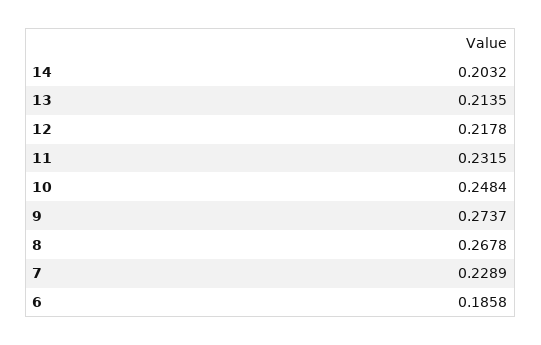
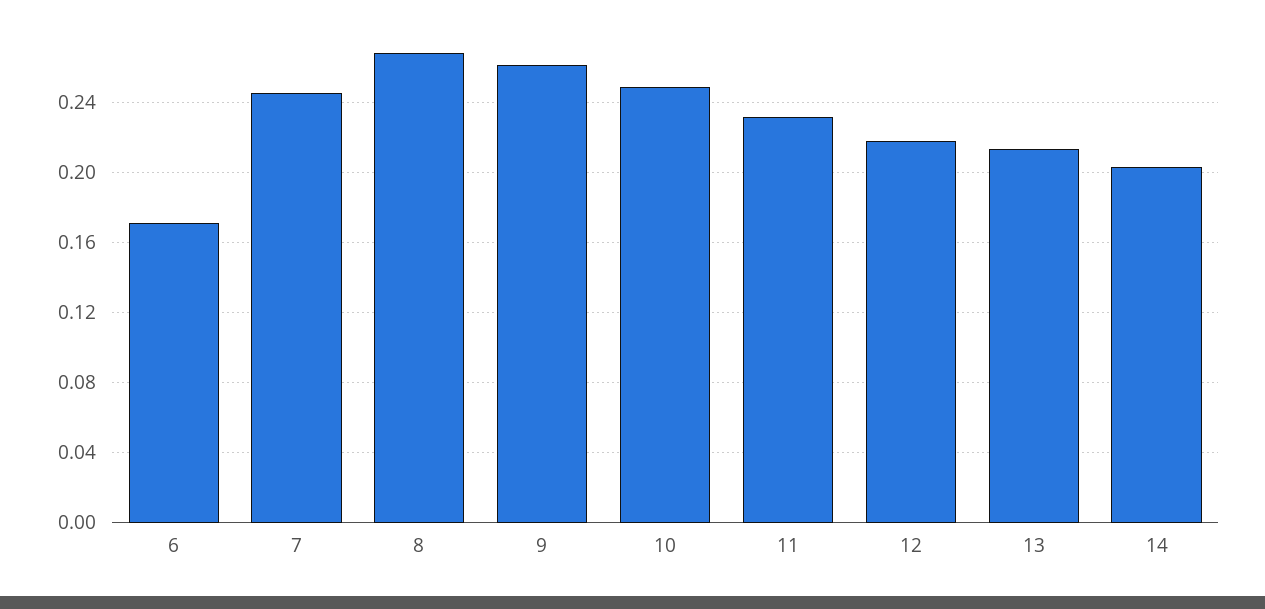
  {
    "14": 0.2032,
    "13": 0.2135,
    "12": 0.2178,
    "11": 0.2315,
    "10": 0.2484,
-   "9": 0.2737,
+   "9": 0.26,
    "8": 0.2678,
-   "7": 0.2289,
+   "7": 0.245,
-   "6": 0.1858
+   "6": 0.17
  }

